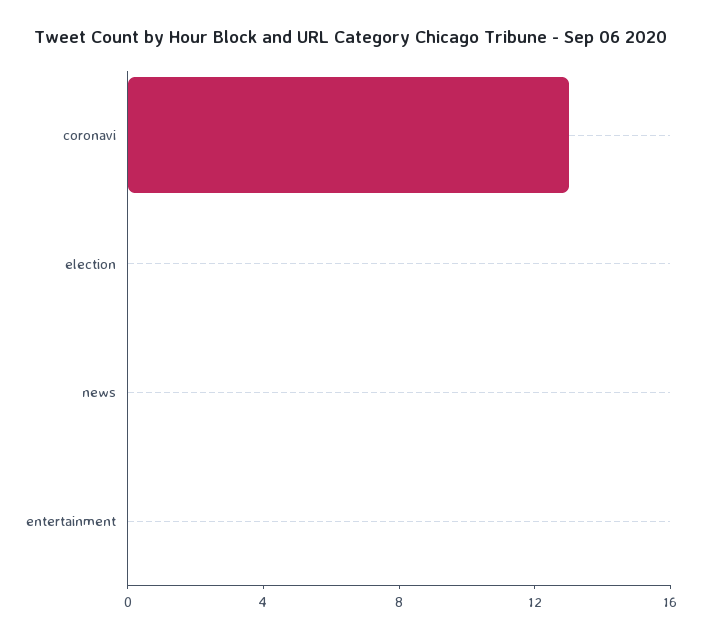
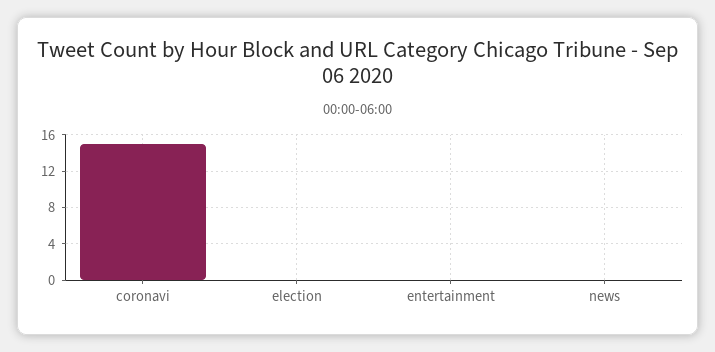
  {
-   "coronavi": 13,
+   "coronavi": 15,
    "election": 0,
    "news": 0,
    "entertainment": 0
  }

